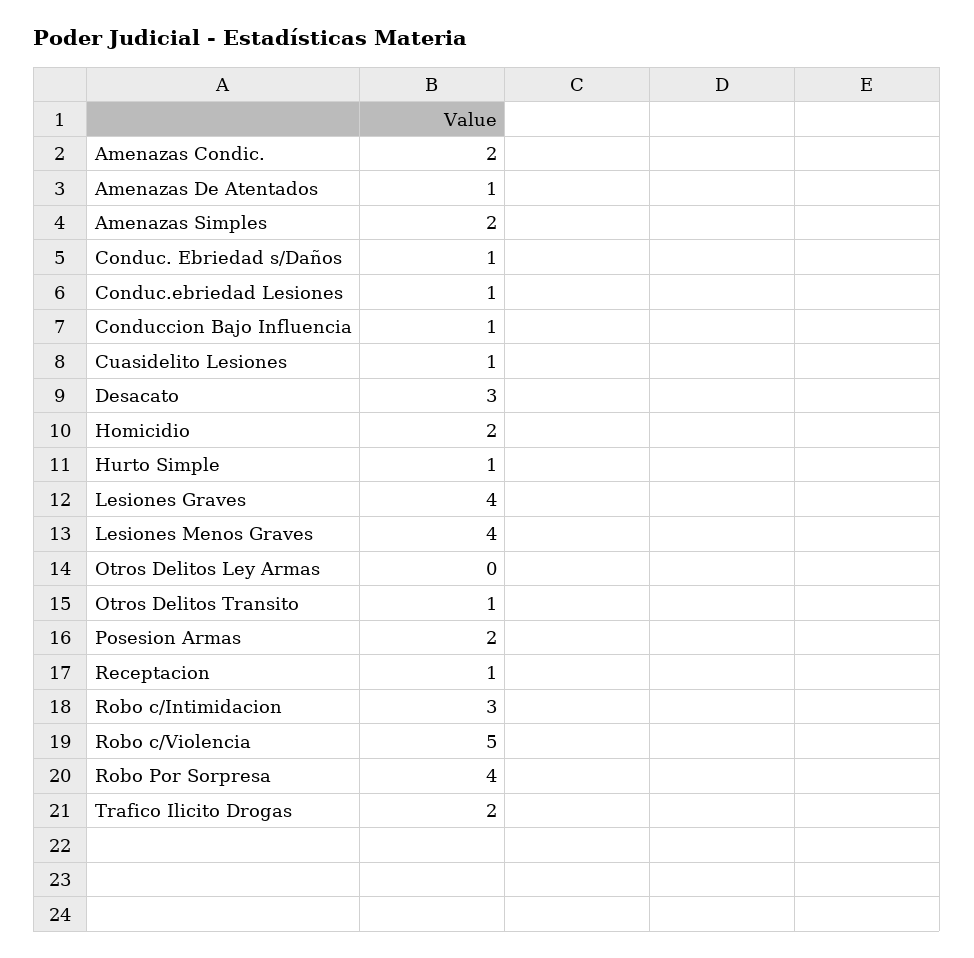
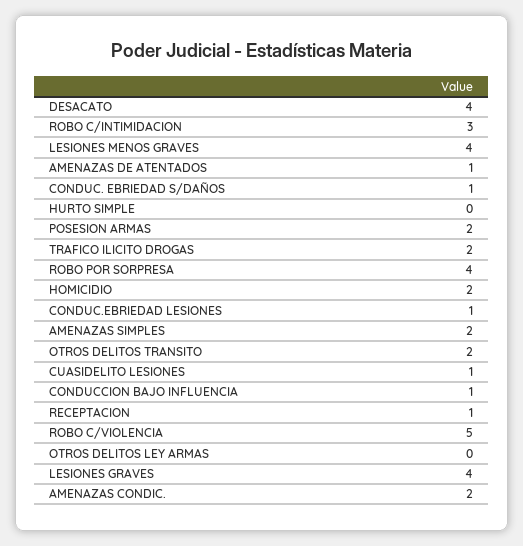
  {
    "Amenazas Condic.": 2,
    "Amenazas De Atentados": 1,
    "Amenazas Simples": 2,
    "Conduc. Ebriedad s/Daños": 1,
    "Conduc.ebriedad Lesiones": 1,
    "Conduccion Bajo Influencia": 1,
    "Cuasidelito Lesiones": 1,
-   "Desacato": 3,
+   "Desacato": 4,
    "Homicidio": 2,
-   "Hurto Simple": 1,
+   "Hurto Simple": 0,
    "Lesiones Graves": 4,
    "Lesiones Menos Graves": 4,
    "Otros Delitos Ley Armas": 0,
-   "Otros Delitos Transito": 1,
+   "Otros Delitos Transito": 2,
    "Posesion Armas": 2,
    "Receptacion": 1,
    "Robo c/Intimidacion": 3,
    "Robo c/Violencia": 5,
    "Robo Por Sorpresa": 4,
    "Trafico Ilicito Drogas": 2
  }

